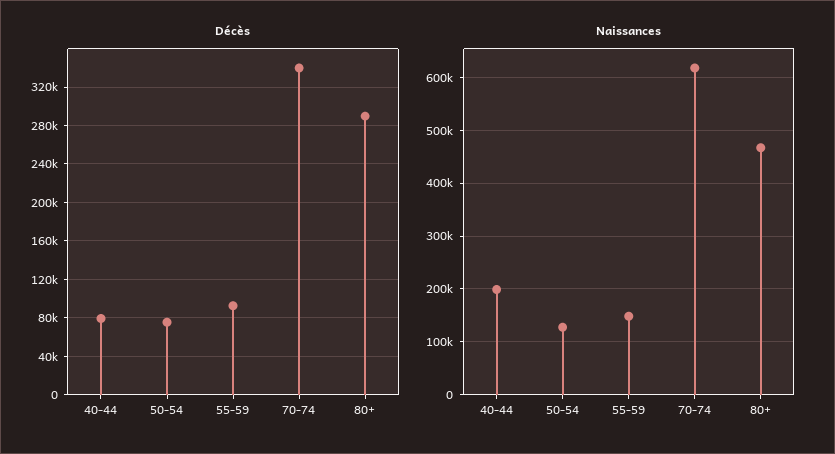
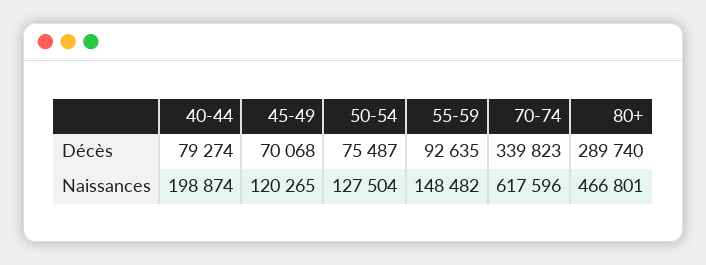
  {
    "Décès": {
      "40-44": 79274,
      "50-54": 75487,
      "55-59": 92635,
      "70-74": 339823,
-     "80+": 289740
+     "80+": 289740,
+     "45-49": 70068
    },
    "Naissances": {
      "40-44": 198874,
      "50-54": 127504,
      "55-59": 148482,
      "70-74": 617596,
-     "80+": 466801
+     "80+": 466801,
+     "45-49": 120265
    }
  }

